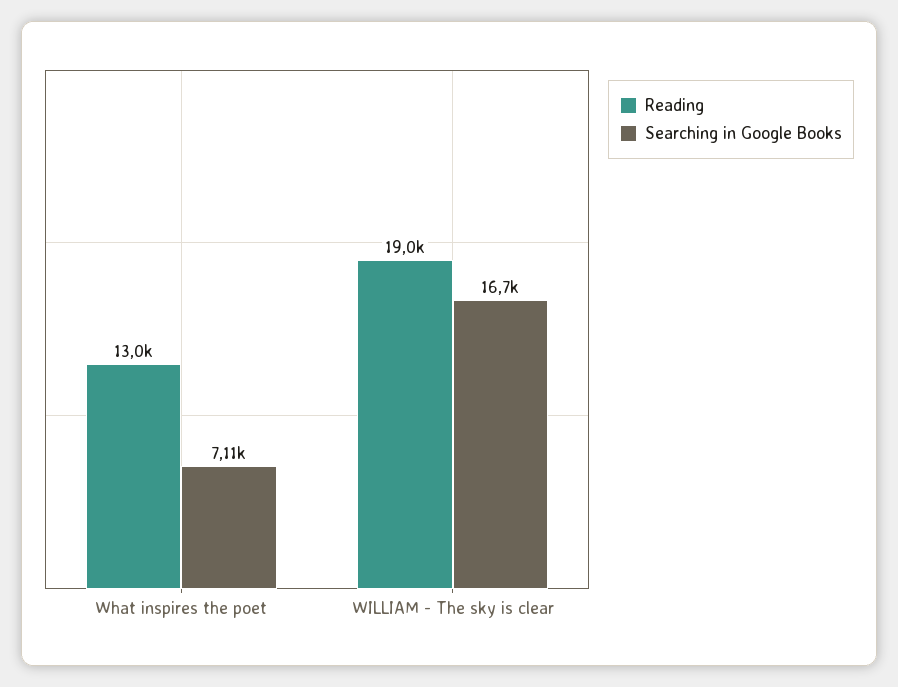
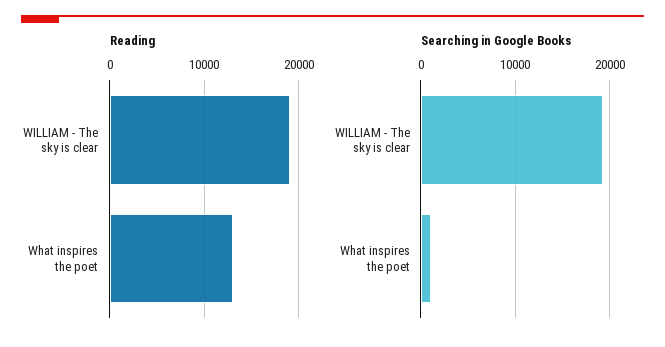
  {
    "Reading": {
      "What inspires the poet": 13000,
      "WILLIAM - The sky is clear": 19000
    },
    "Searching in Google Books": {
-     "What inspires the poet": 7110,
+     "What inspires the poet": 1000,
-     "WILLIAM - The sky is clear": 16700
+     "WILLIAM - The sky is clear": 19000
    }
  }

